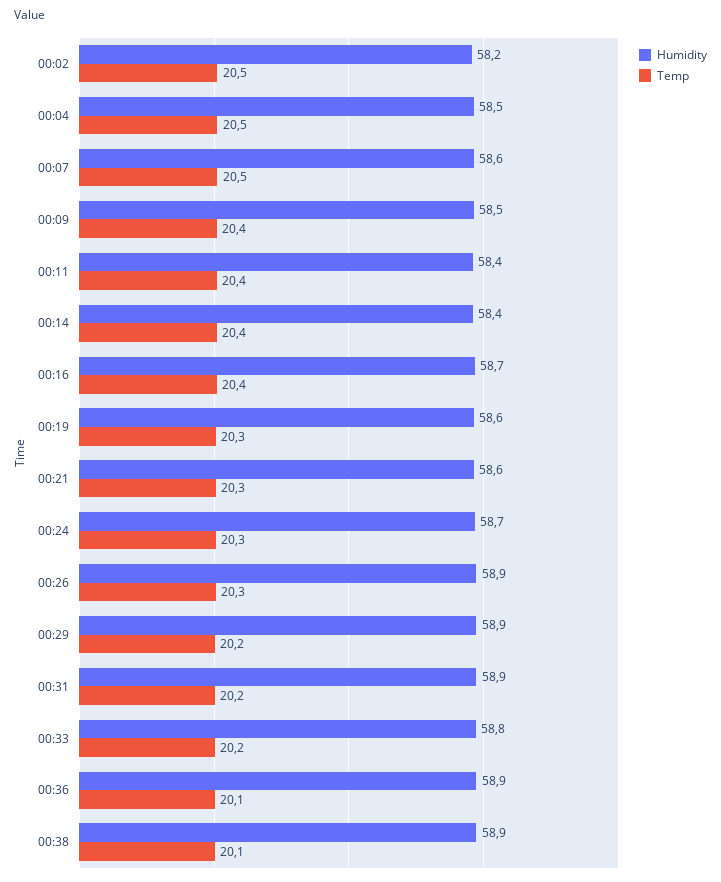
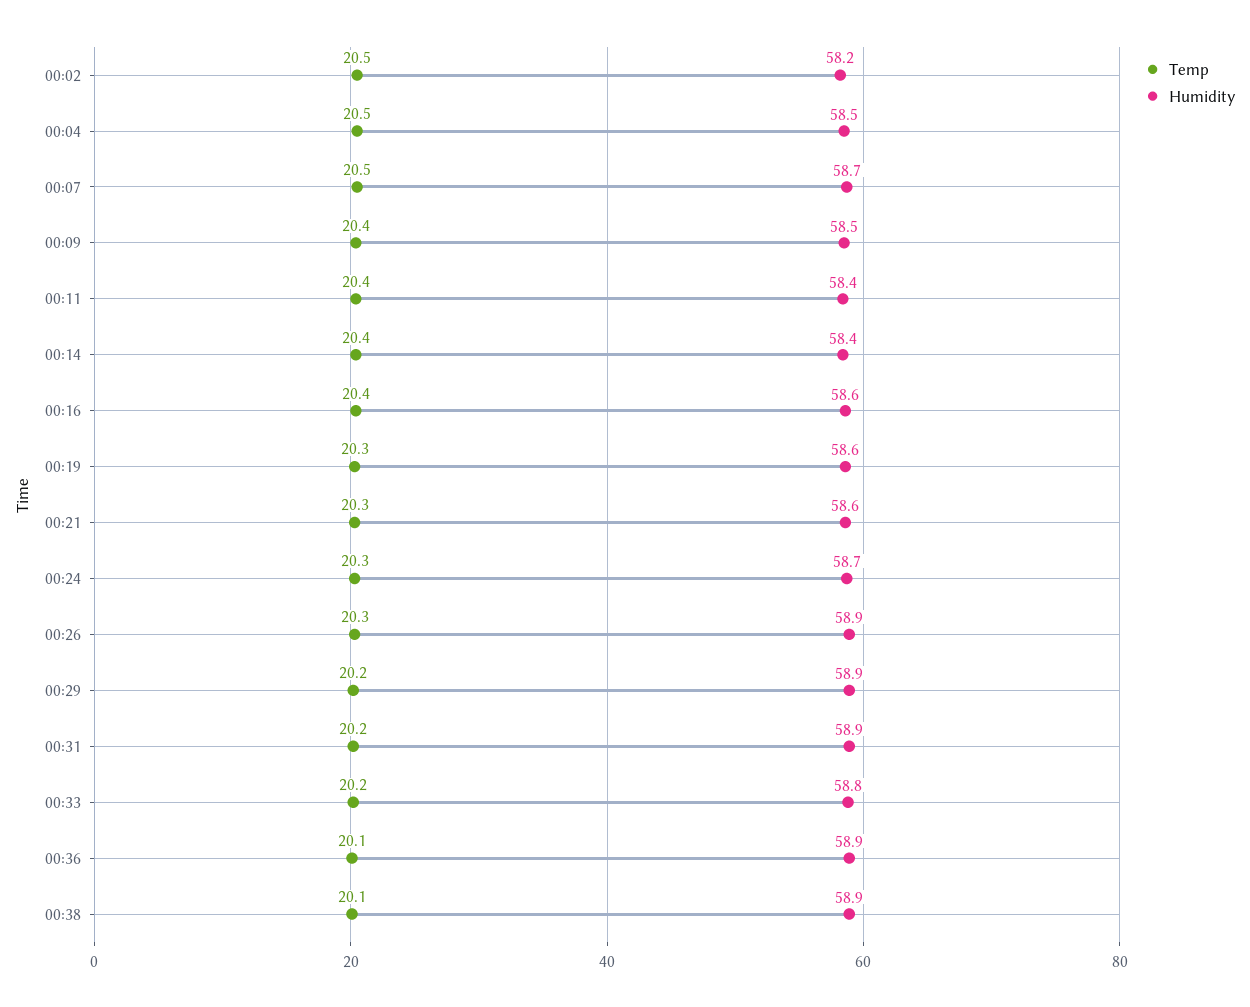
  {
    "Humidity": {
      "00:02": 58.2,
      "00:04": 58.5,
-     "00:07": 58.6,
+     "00:07": 58.7,
      "00:09": 58.5,
      "00:11": 58.4,
      "00:14": 58.4,
-     "00:16": 58.7,
+     "00:16": 58.6,
      "00:19": 58.6,
      "00:21": 58.6,
      "00:24": 58.7,
      "00:26": 58.9,
      "00:29": 58.9,
      "00:31": 58.9,
      "00:33": 58.8,
      "00:36": 58.9,
      "00:38": 58.9
    },
    "Temp": {
      "00:02": 20.5,
      "00:04": 20.5,
      "00:07": 20.5,
      "00:09": 20.4,
      "00:11": 20.4,
      "00:14": 20.4,
      "00:16": 20.4,
      "00:19": 20.3,
      "00:21": 20.3,
      "00:24": 20.3,
      "00:26": 20.3,
      "00:29": 20.2,
      "00:31": 20.2,
      "00:33": 20.2,
      "00:36": 20.1,
      "00:38": 20.1
    }
  }

